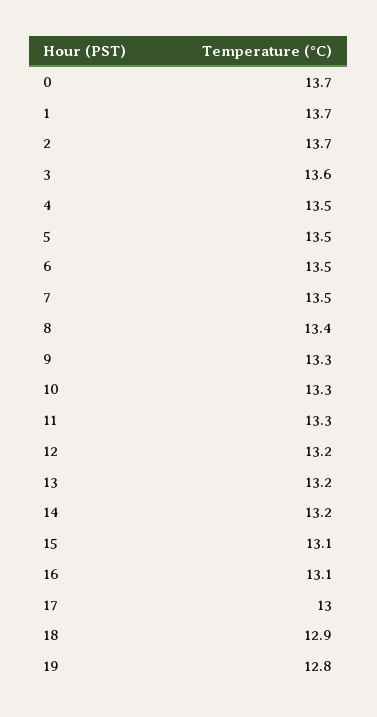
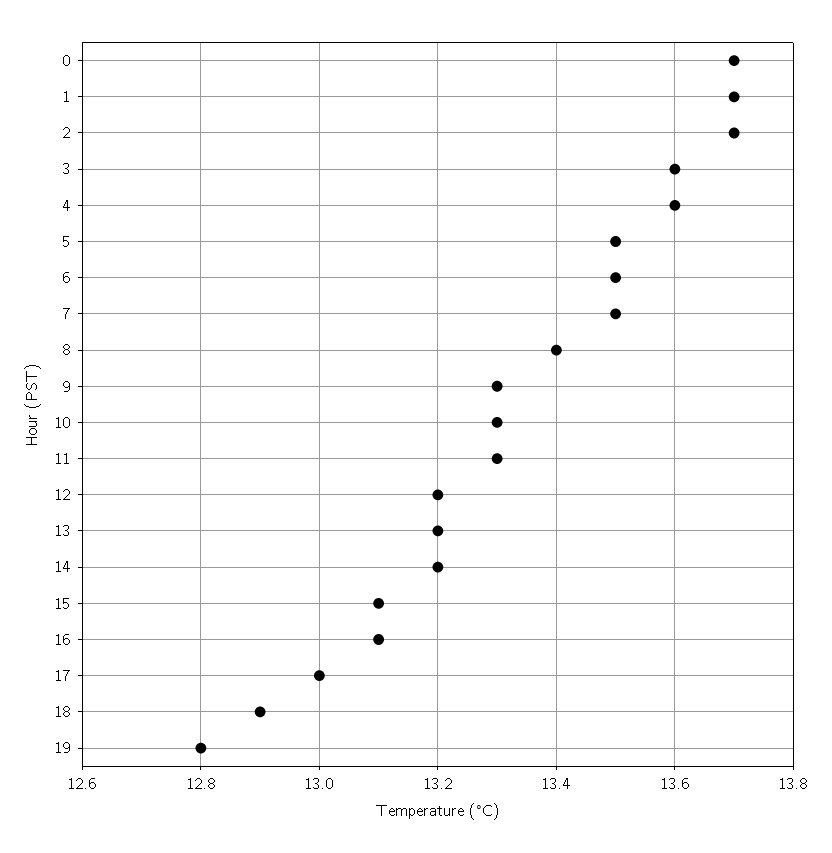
  {
    "0": 13.7,
    "1": 13.7,
    "2": 13.7,
    "3": 13.6,
-   "4": 13.5,
+   "4": 13.6,
    "5": 13.5,
    "6": 13.5,
    "7": 13.5,
    "8": 13.4,
    "9": 13.3,
    "10": 13.3,
    "11": 13.3,
    "12": 13.2,
    "13": 13.2,
    "14": 13.2,
    "15": 13.1,
    "16": 13.1,
    "17": 13,
    "18": 12.9,
    "19": 12.8
  }

